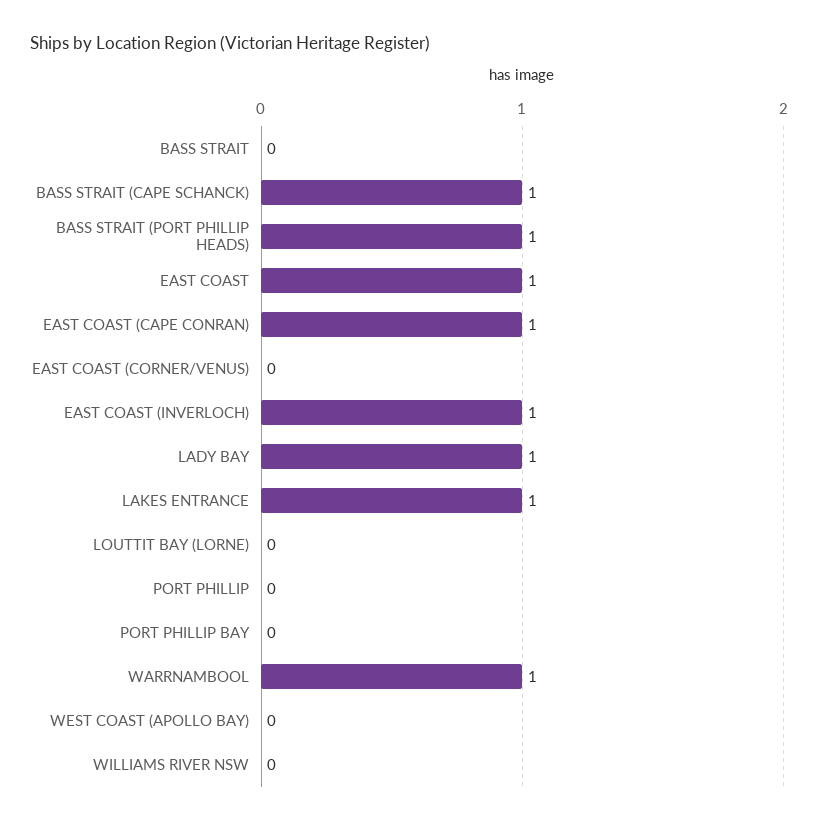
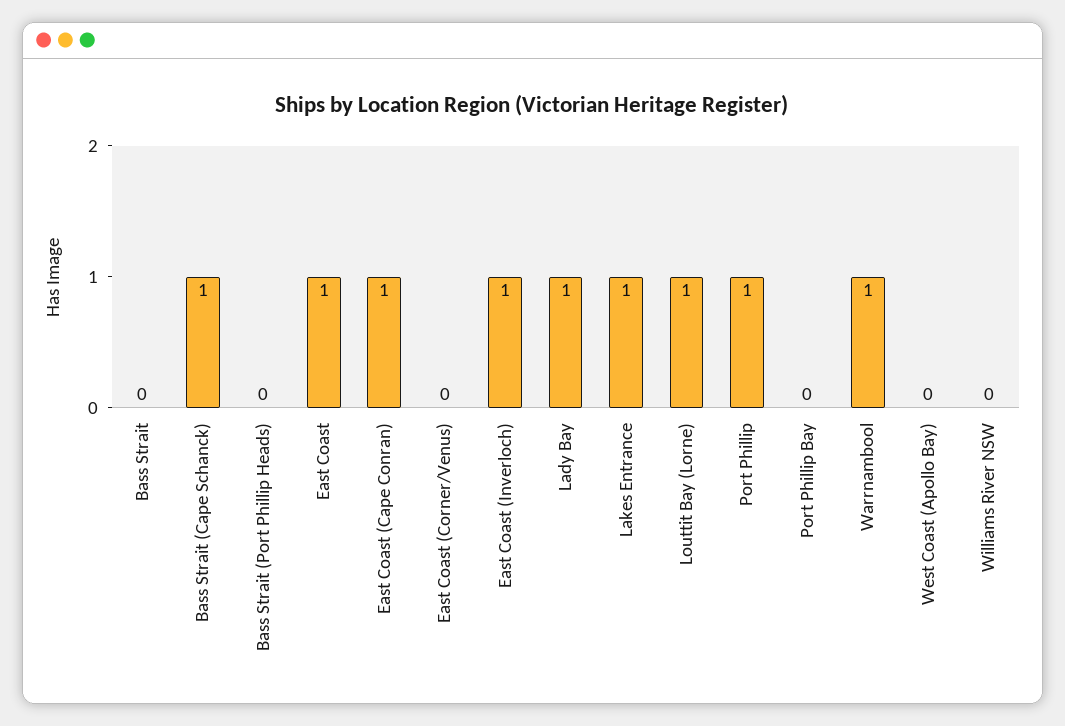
  {
    "BASS STRAIT": 0,
    "BASS STRAIT (CAPE SCHANCK)": 1,
-   "BASS STRAIT (PORT PHILLIP HEADS)": 1,
+   "BASS STRAIT (PORT PHILLIP HEADS)": 0,
    "EAST COAST": 1,
    "EAST COAST (CAPE CONRAN)": 1,
    "EAST COAST (CORNER/VENUS)": 0,
    "EAST COAST (INVERLOCH)": 1,
    "LADY BAY": 1,
    "LAKES ENTRANCE": 1,
-   "LOUTTIT BAY (LORNE)": 0,
+   "LOUTTIT BAY (LORNE)": 1,
-   "PORT PHILLIP": 0,
+   "PORT PHILLIP": 1,
    "PORT PHILLIP BAY": 0,
    "WARRNAMBOOL": 1,
    "WEST COAST (APOLLO BAY)": 0,
    "WILLIAMS RIVER NSW": 0
  }

